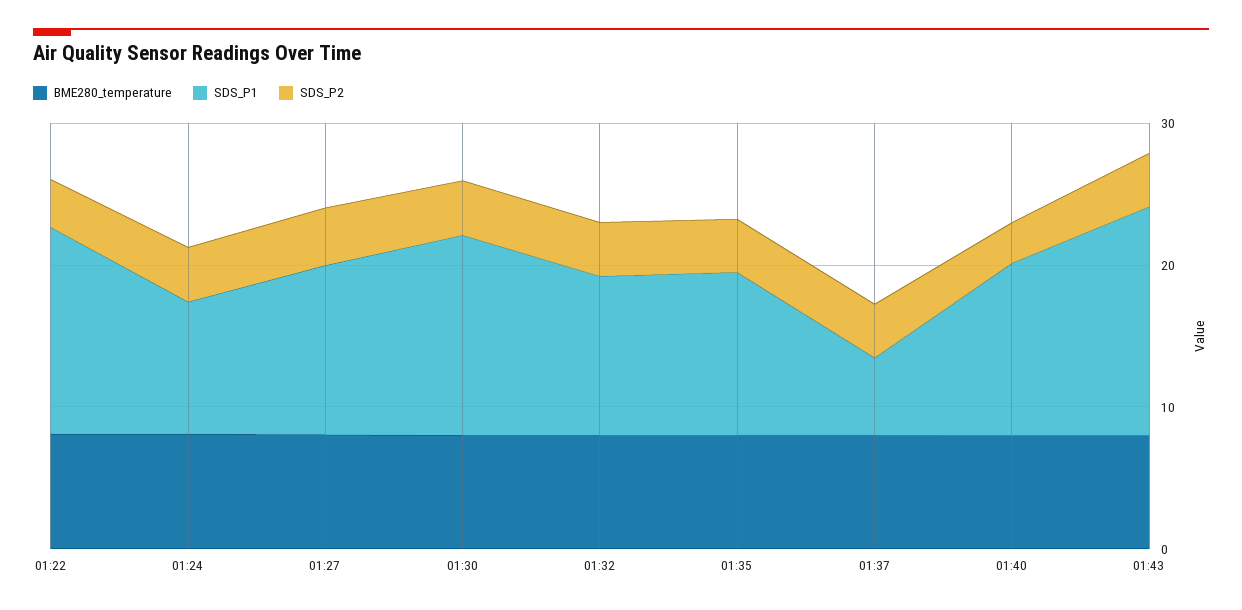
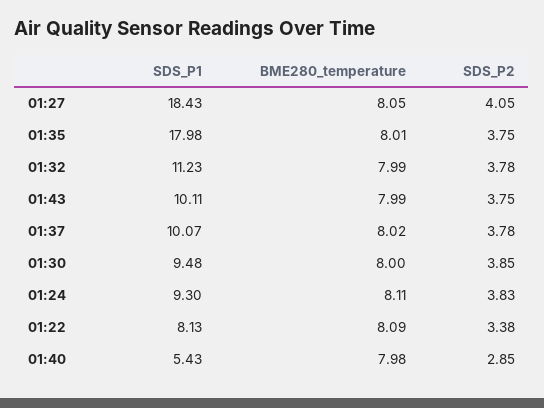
  {
    "BME280_temperature": {
      "01:22": 8.09,
      "01:24": 8.11,
      "01:27": 8.05,
      "01:30": 8,
      "01:32": 7.99,
      "01:35": 8.01,
      "01:37": 8.02,
      "01:40": 7.98,
      "01:43": 7.99
    },
    "SDS_P1": {
-     "01:22": 14,
+     "01:22": 8.13,
      "01:24": 9.3,
-     "01:27": 12,
+     "01:27": 18.43,
-     "01:30": 14,
+     "01:30": 9.48,
      "01:32": 11.23,
-     "01:35": 12,
+     "01:35": 17.98,
-     "01:37": 6,
+     "01:37": 10.07,
-     "01:40": 12,
+     "01:40": 5.43,
-     "01:43": 16
+     "01:43": 10.11
    },
    "SDS_P2": {
      "01:22": 3.38,
      "01:24": 3.83,
      "01:27": 4.05,
      "01:30": 3.85,
      "01:32": 3.78,
      "01:35": 3.75,
      "01:37": 3.78,
      "01:40": 2.85,
      "01:43": 3.75
    }
  }

